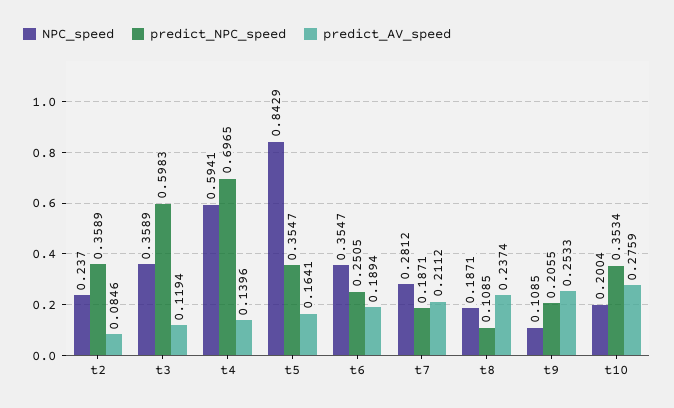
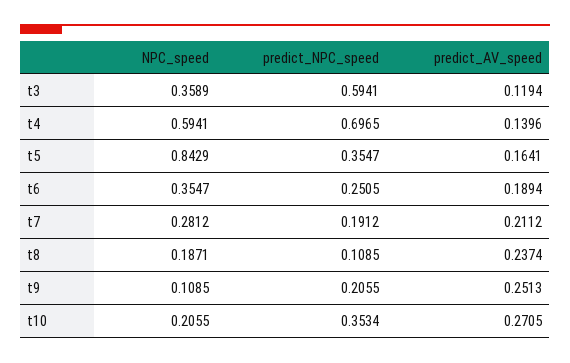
  {
    "NPC_speed": {
-     "t2": 0.237,
      "t3": 0.3589,
      "t4": 0.5941,
      "t5": 0.8429,
      "t6": 0.3547,
      "t7": 0.2812,
      "t8": 0.1871,
      "t9": 0.1085,
-     "t10": 0.2004
+     "t10": 0.2055
    },
    "predict_NPC_speed": {
-     "t2": 0.3589,
-     "t3": 0.5983,
+     "t3": 0.5941,
      "t4": 0.6965,
      "t5": 0.3547,
      "t6": 0.2505,
-     "t7": 0.1871,
+     "t7": 0.1912,
      "t8": 0.1085,
      "t9": 0.2055,
      "t10": 0.3534
    },
    "predict_AV_speed": {
-     "t2": 0.0846,
      "t3": 0.1194,
      "t4": 0.1396,
      "t5": 0.1641,
      "t6": 0.1894,
      "t7": 0.2112,
      "t8": 0.2374,
-     "t9": 0.2533,
+     "t9": 0.2513,
-     "t10": 0.2759
+     "t10": 0.2705
    }
  }

